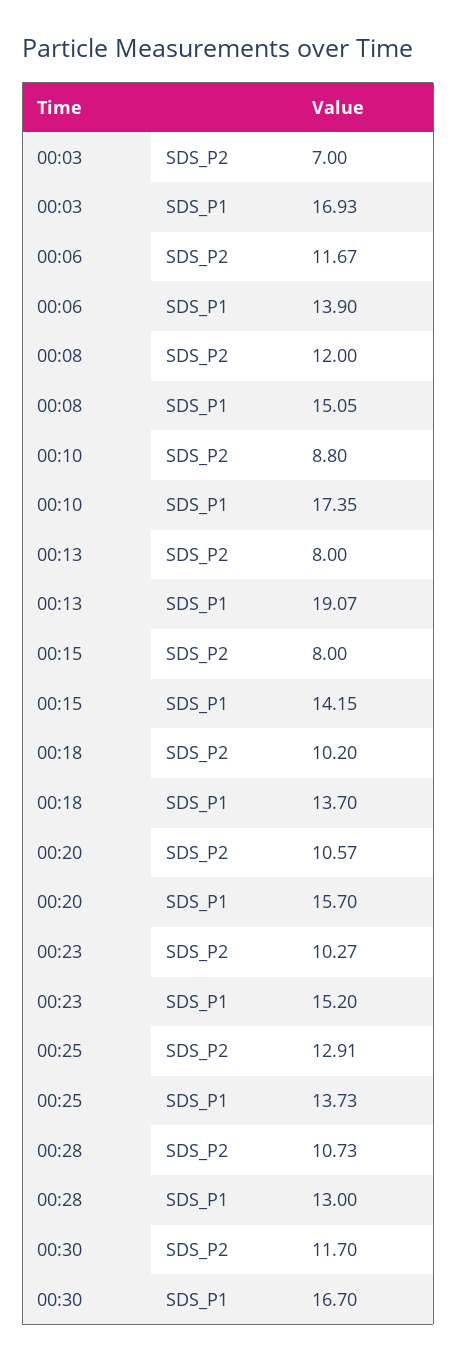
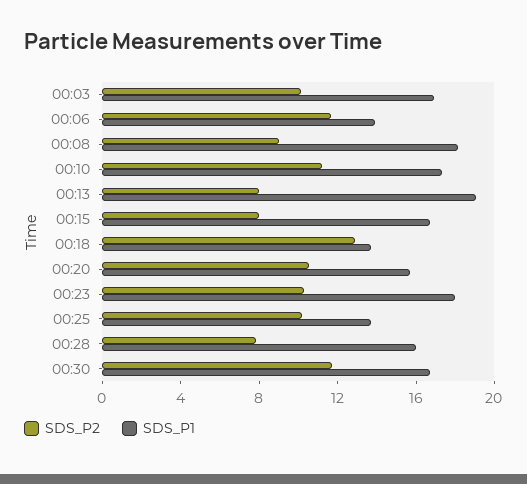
  {
    "SDS_P2": {
-     "00:03": 7,
+     "00:03": 10,
      "00:06": 11.67,
-     "00:08": 12,
+     "00:08": 9,
-     "00:10": 8.8,
+     "00:10": 11,
      "00:13": 8,
      "00:15": 8,
-     "00:18": 10.2,
+     "00:18": 13,
      "00:20": 10.57,
      "00:23": 10.27,
-     "00:25": 12.91,
+     "00:25": 10,
-     "00:28": 10.73,
+     "00:28": 8,
      "00:30": 11.7
    },
    "SDS_P1": {
      "00:03": 16.93,
      "00:06": 13.9,
-     "00:08": 15.05,
+     "00:08": 18,
      "00:10": 17.35,
      "00:13": 19.07,
-     "00:15": 14.15,
+     "00:15": 17,
      "00:18": 13.7,
      "00:20": 15.7,
-     "00:23": 15.2,
+     "00:23": 18,
      "00:25": 13.73,
-     "00:28": 13,
+     "00:28": 16,
      "00:30": 16.7
    }
  }

